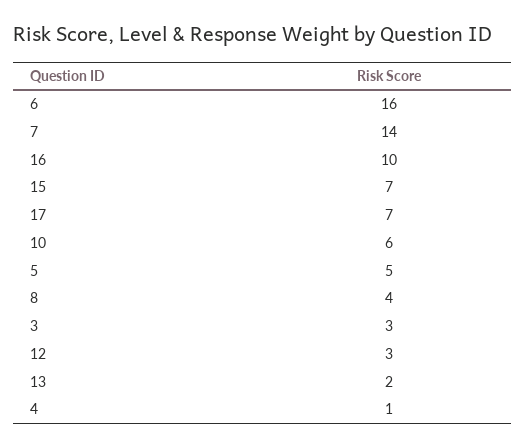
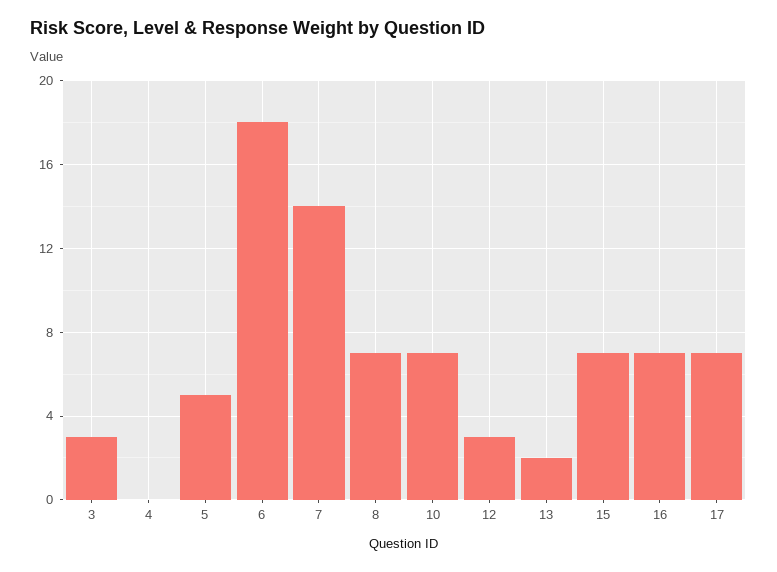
  {
-   "6": 16,
+   "6": 18,
    "7": 14,
-   "16": 10,
+   "16": 7,
    "15": 7,
    "17": 7,
-   "10": 6,
+   "10": 7,
    "5": 5,
-   "8": 4,
+   "8": 7,
    "3": 3,
    "12": 3,
    "13": 2,
-   "4": 1
+   "4": 0
  }

